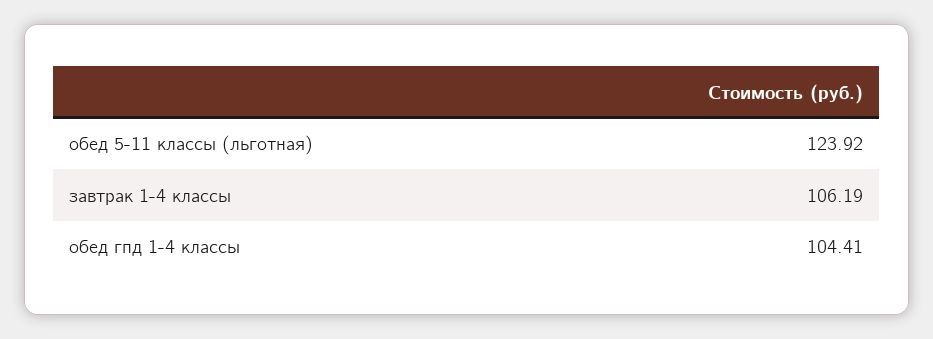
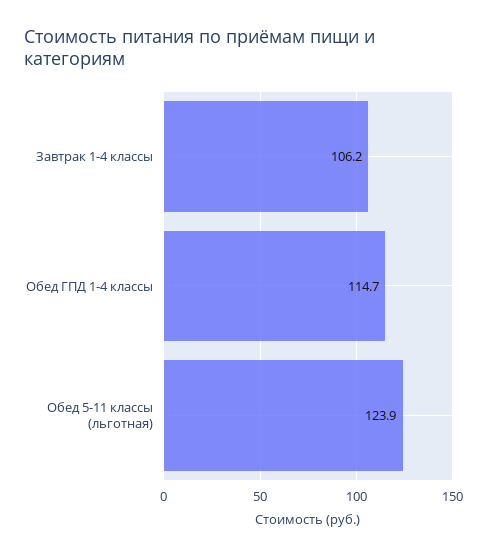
  {
    "обед 5-11 классы (льготная)": 123.92,
    "завтрак 1-4 классы": 106.19,
-   "обед гпд 1-4 классы": 104.41
+   "обед гпд 1-4 классы": 114.7
  }

